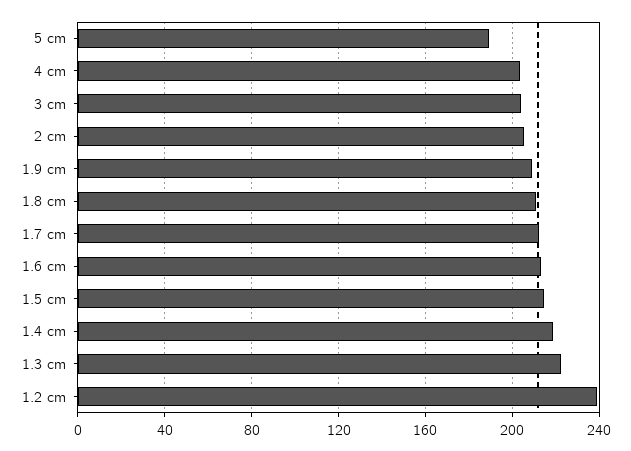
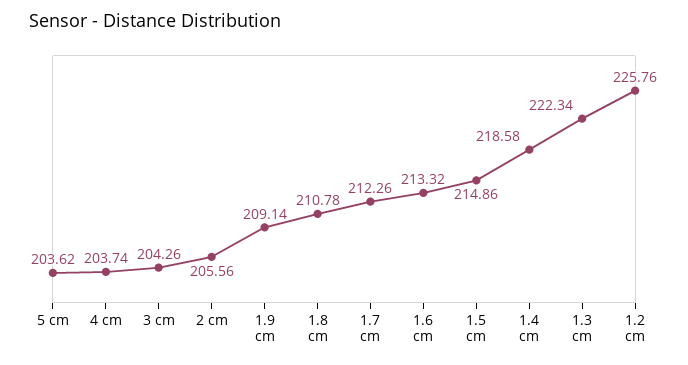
  {
-   "5 cm": 190,
+   "5 cm": 203.62,
    "4 cm": 203.74,
    "3 cm": 204.26,
    "2 cm": 205.56,
    "1.9 cm": 209.14,
    "1.8 cm": 210.78,
    "1.7 cm": 212.26,
    "1.6 cm": 213.32,
    "1.5 cm": 214.86,
    "1.4 cm": 218.58,
    "1.3 cm": 222.34,
-   "1.2 cm": 240
+   "1.2 cm": 225.76
  }

